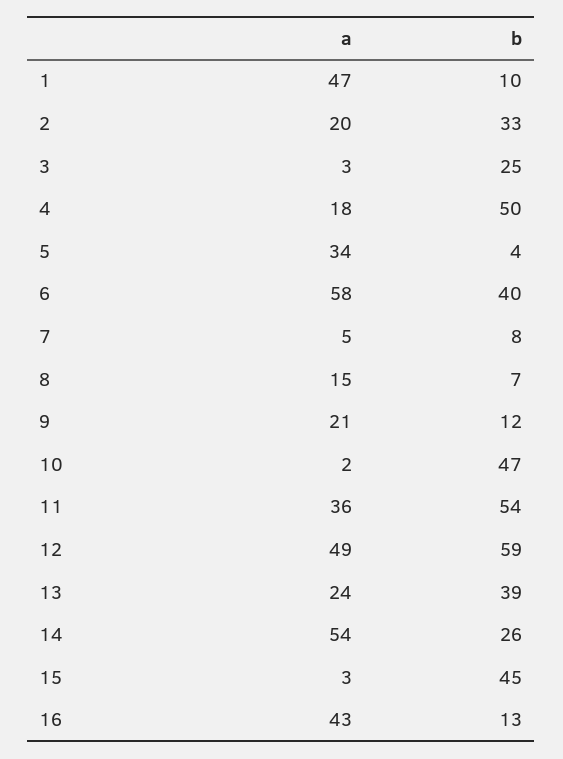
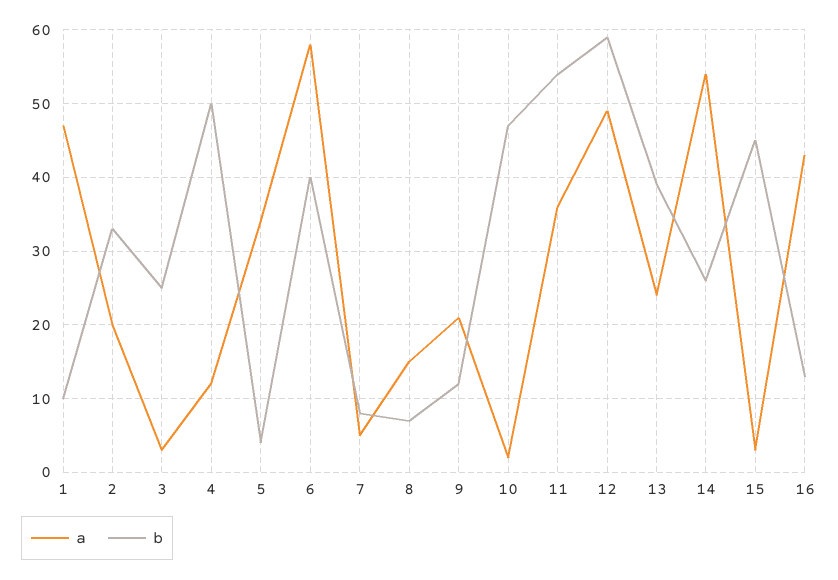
  {
    "a": {
      "1": 47,
      "2": 20,
      "3": 3,
-     "4": 18,
+     "4": 12,
      "5": 34,
      "6": 58,
      "7": 5,
      "8": 15,
      "9": 21,
      "10": 2,
      "11": 36,
      "12": 49,
      "13": 24,
      "14": 54,
      "15": 3,
      "16": 43
    },
    "b": {
      "1": 10,
      "2": 33,
      "3": 25,
      "4": 50,
      "5": 4,
      "6": 40,
      "7": 8,
      "8": 7,
      "9": 12,
      "10": 47,
      "11": 54,
      "12": 59,
      "13": 39,
      "14": 26,
      "15": 45,
      "16": 13
    }
  }

